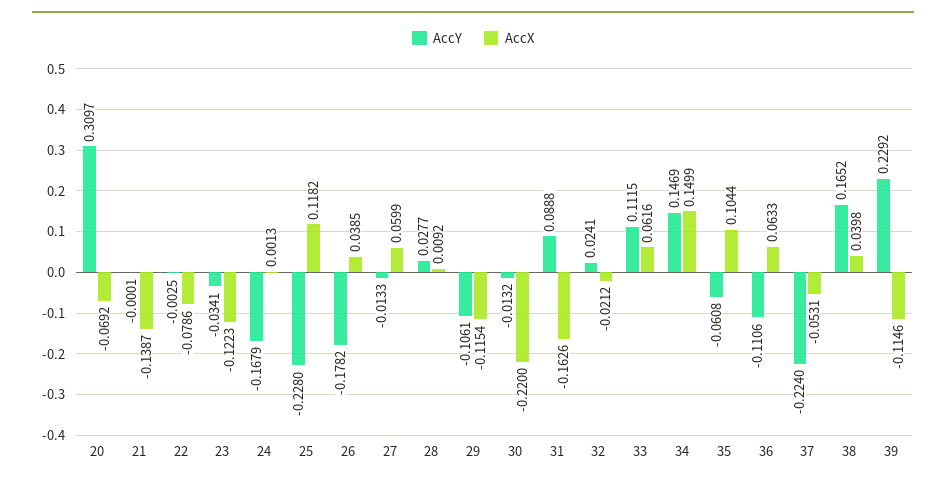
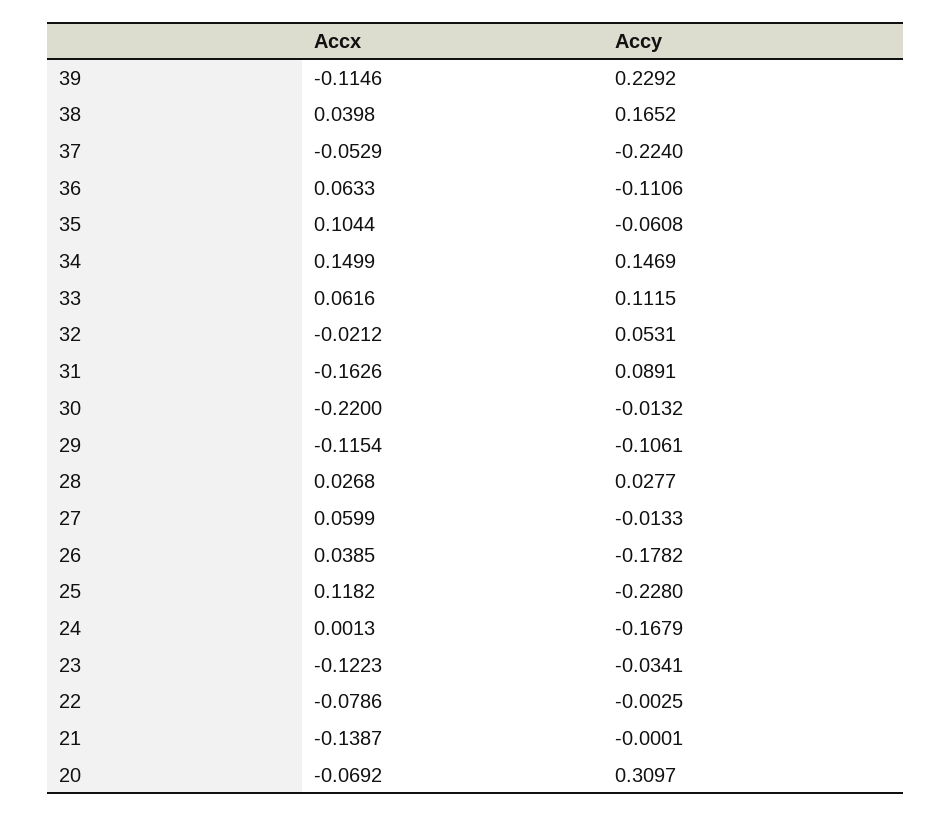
  {
    "AccY": {
      "20": 0.3097,
      "21": -0.0001,
      "22": -0.0025,
      "23": -0.0341,
      "24": -0.1679,
      "25": -0.228,
      "26": -0.1782,
      "27": -0.0133,
      "28": 0.0277,
      "29": -0.1061,
      "30": -0.0132,
-     "31": 0.0888,
+     "31": 0.0891,
-     "32": 0.0241,
+     "32": 0.0531,
      "33": 0.1115,
      "34": 0.1469,
      "35": -0.0608,
      "36": -0.1106,
      "37": -0.224,
      "38": 0.1652,
      "39": 0.2292
    },
    "AccX": {
      "20": -0.0692,
      "21": -0.1387,
      "22": -0.0786,
      "23": -0.1223,
      "24": 0.0013,
      "25": 0.1182,
      "26": 0.0385,
      "27": 0.0599,
-     "28": 0.0092,
+     "28": 0.0268,
      "29": -0.1154,
      "30": -0.22,
      "31": -0.1626,
      "32": -0.0212,
      "33": 0.0616,
      "34": 0.1499,
      "35": 0.1044,
      "36": 0.0633,
-     "37": -0.0531,
+     "37": -0.0529,
      "38": 0.0398,
      "39": -0.1146
    }
  }

